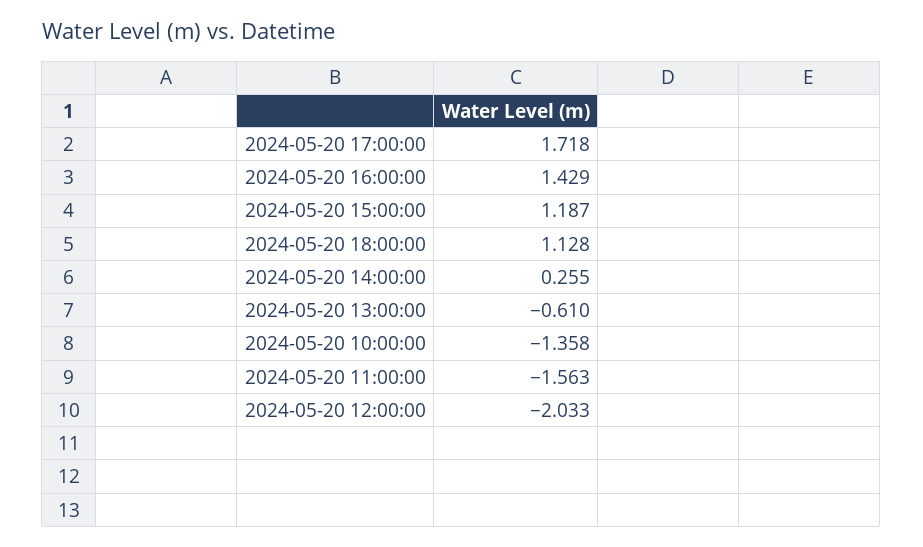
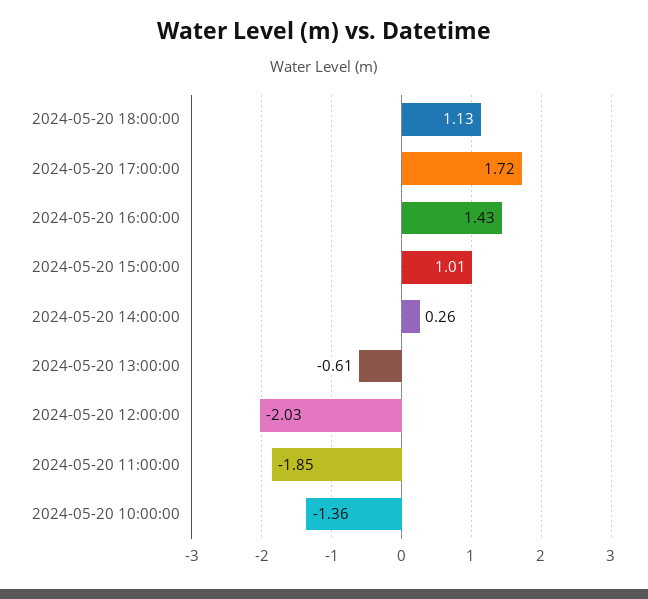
  {
    "2024-05-20 17:00:00": 1.718,
    "2024-05-20 16:00:00": 1.429,
-   "2024-05-20 15:00:00": 1.187,
+   "2024-05-20 15:00:00": 1.01,
    "2024-05-20 18:00:00": 1.128,
    "2024-05-20 14:00:00": 0.255,
    "2024-05-20 13:00:00": -0.61,
    "2024-05-20 10:00:00": -1.358,
-   "2024-05-20 11:00:00": -1.563,
+   "2024-05-20 11:00:00": -1.85,
    "2024-05-20 12:00:00": -2.033
  }

